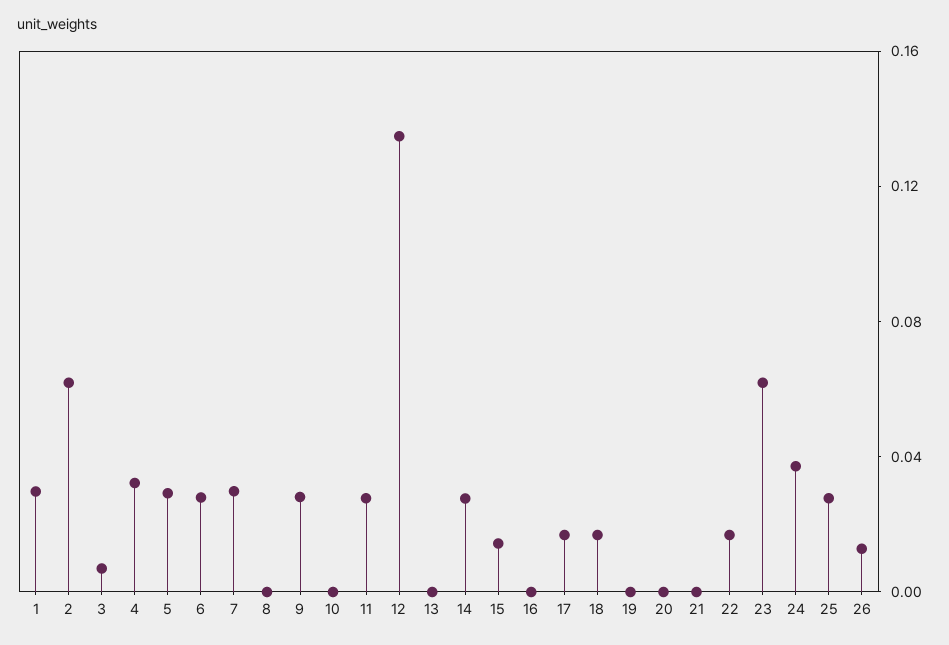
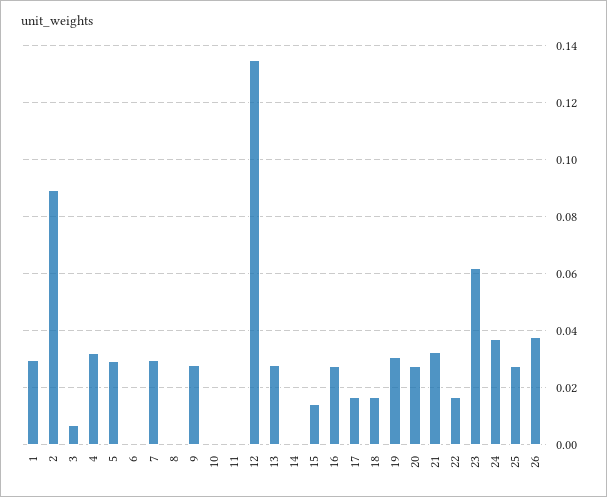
  {
    "1": 0.03,
-   "2": 0.06,
+   "2": 0.09,
    "3": 0.0075,
    "4": 0.0325,
    "5": 0.03,
-   "6": 0.03,
+   "6": 0,
    "7": 0.03,
    "8": 0,
    "9": 0.0275,
    "10": 0,
-   "11": 0.03,
+   "11": 0,
    "12": 0.135,
-   "13": 0,
+   "13": 0.0275,
-   "14": 0.03,
+   "14": 0,
    "15": 0.015,
-   "16": 0,
+   "16": 0.0275,
    "17": 0.0175,
    "18": 0.0175,
-   "19": 0,
+   "19": 0.03,
-   "20": 0,
+   "20": 0.0275,
-   "21": 0,
+   "21": 0.0325,
    "22": 0.0175,
    "23": 0.0625,
    "24": 0.0375,
    "25": 0.0275,
-   "26": 0.01
+   "26": 0.0375
  }

